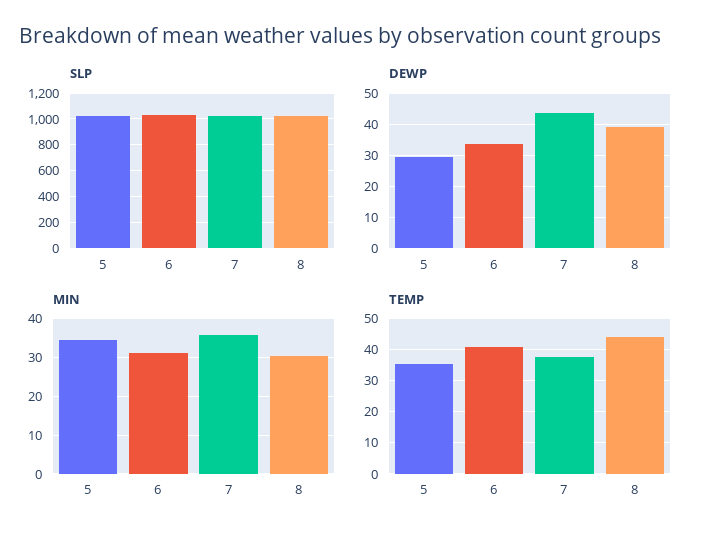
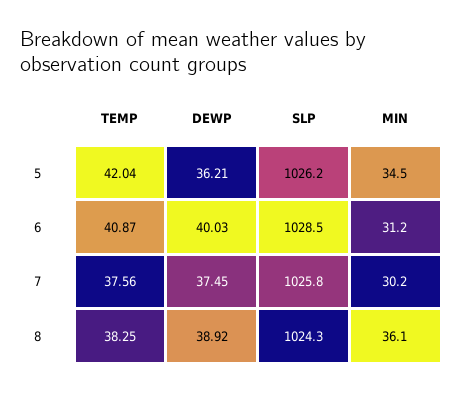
  {
    "SLP": {
      "5": 1026.2,
      "6": 1028.5,
      "7": 1025.8,
      "8": 1024.3
    },
    "DEWP": {
-     "5": 30,
+     "5": 36.21,
-     "6": 34,
+     "6": 40.03,
-     "7": 44,
+     "7": 37.45,
      "8": 38.92
    },
    "MIN": {
      "5": 34.5,
      "6": 31.2,
-     "7": 36,
+     "7": 30.2,
-     "8": 30
+     "8": 36.1
    },
    "TEMP": {
-     "5": 36,
+     "5": 42.04,
      "6": 40.87,
      "7": 37.56,
-     "8": 44
+     "8": 38.25
    }
  }

